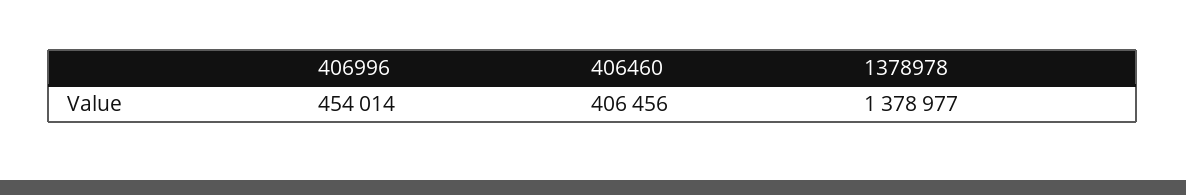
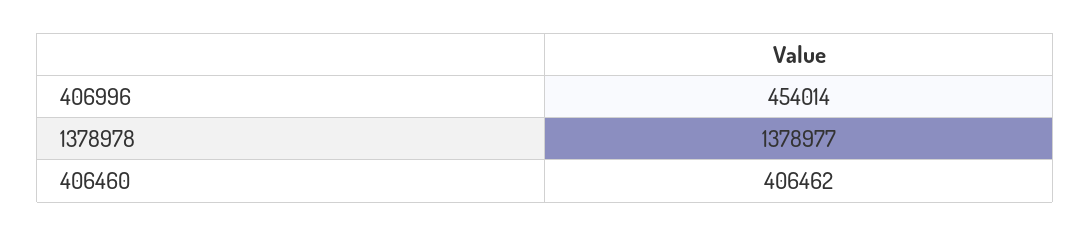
  {
    "406996": 454014,
-   "406460": 406456,
+   "406460": 406462,
    "1378978": 1378977
  }

